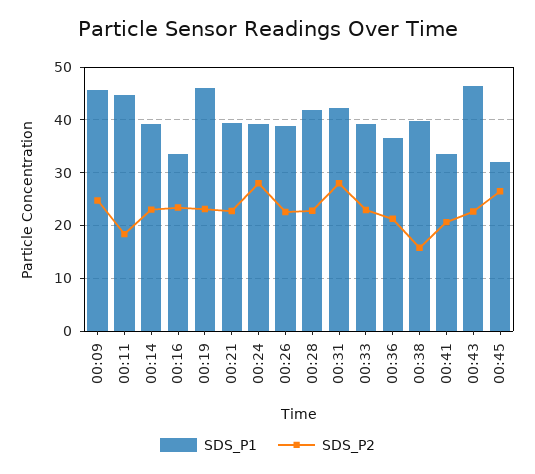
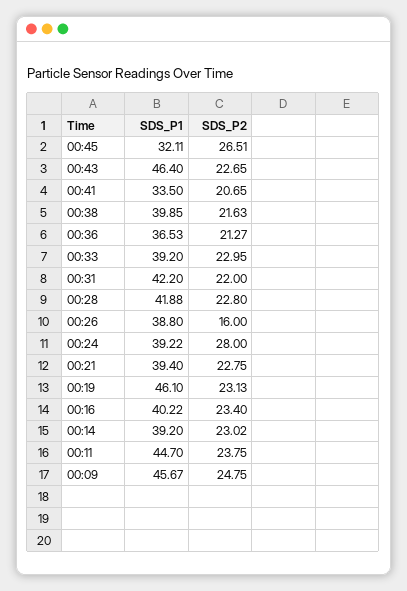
  {
    "SDS_P1": {
      "00:09": 45.67,
      "00:11": 44.7,
      "00:14": 39.2,
-     "00:16": 34,
+     "00:16": 40.22,
      "00:19": 46.1,
      "00:21": 39.4,
      "00:24": 39.22,
      "00:26": 38.8,
      "00:28": 41.88,
      "00:31": 42.2,
      "00:33": 39.2,
      "00:36": 36.53,
      "00:38": 39.85,
      "00:41": 33.5,
      "00:43": 46.4,
      "00:45": 32.11
    },
    "SDS_P2": {
      "00:09": 24.75,
-     "00:11": 18,
+     "00:11": 23.75,
      "00:14": 23.02,
      "00:16": 23.4,
      "00:19": 23.13,
      "00:21": 22.75,
      "00:24": 28,
-     "00:26": 22,
+     "00:26": 16,
      "00:28": 22.8,
-     "00:31": 28,
+     "00:31": 22,
      "00:33": 22.95,
      "00:36": 21.27,
-     "00:38": 16,
+     "00:38": 21.63,
      "00:41": 20.65,
      "00:43": 22.65,
      "00:45": 26.51
    }
  }

